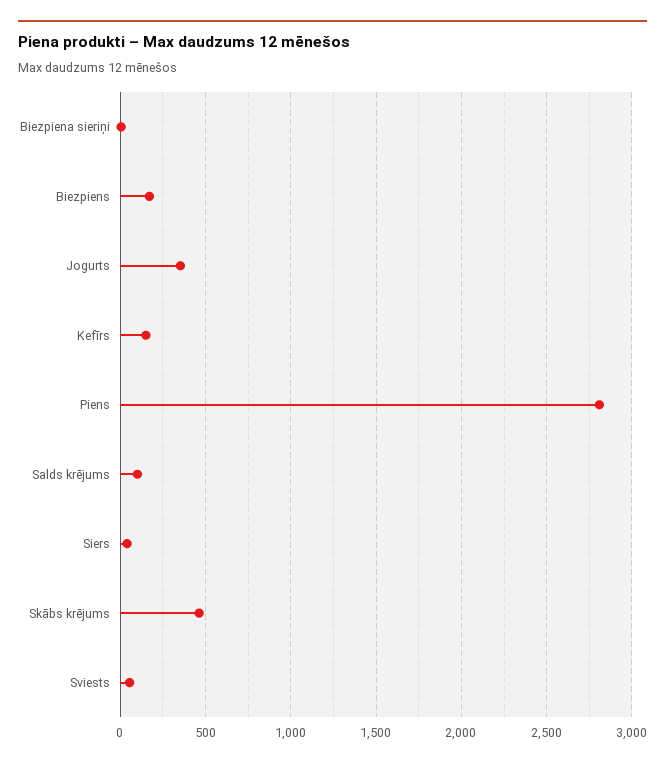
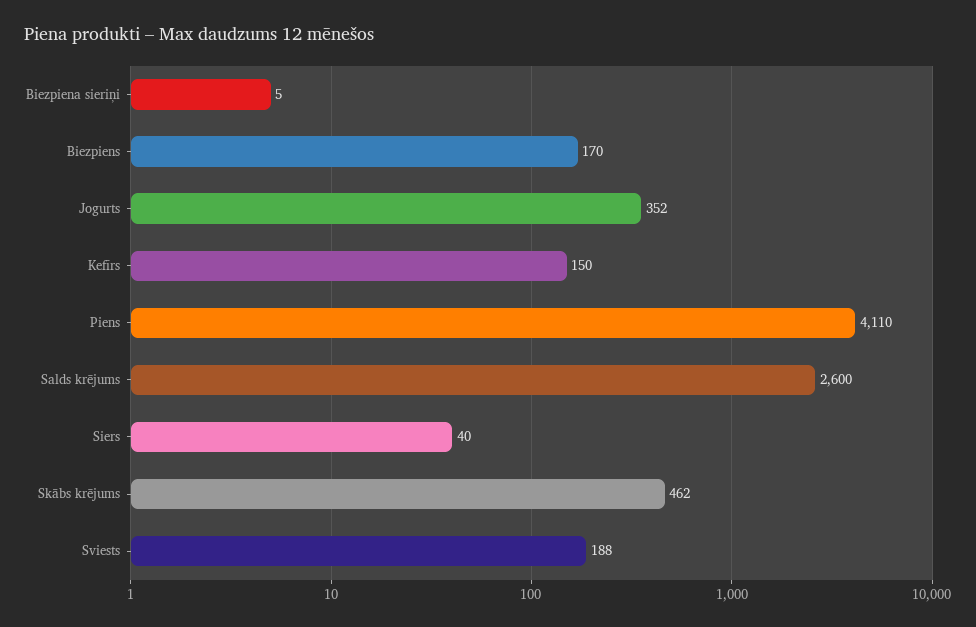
  {
    "Biezpiena sieriņi": 5,
    "Biezpiens": 170,
    "Jogurts": 352,
    "Kefīrs": 150,
-   "Piens": 2800,
+   "Piens": 4110,
-   "Salds krējums": 100,
+   "Salds krējums": 2600,
    "Siers": 40,
    "Skābs krējums": 462,
-   "Sviests": 50
+   "Sviests": 188
  }

